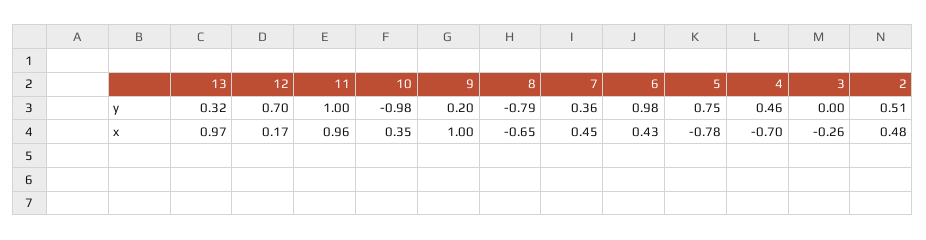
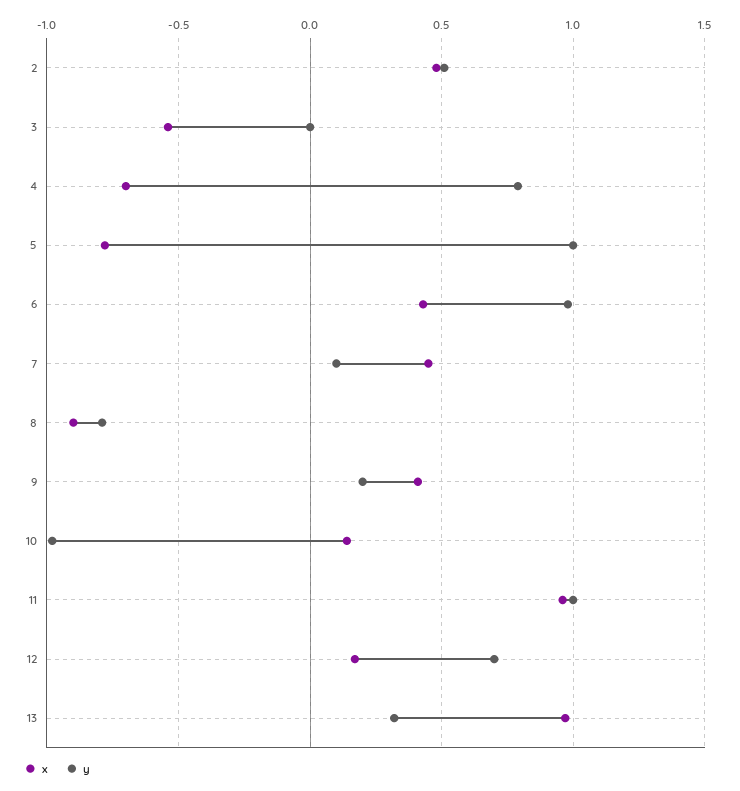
  {
    "y": {
      "13": 0.32,
      "12": 0.7,
      "11": 1,
      "10": -0.98,
      "9": 0.2,
      "8": -0.79,
-     "7": 0.36,
+     "7": 0.1,
      "6": 0.98,
-     "5": 0.75,
+     "5": 1,
-     "4": 0.46,
+     "4": 0.8,
      "3": 0,
      "2": 0.51
    },
    "x": {
      "13": 0.97,
      "12": 0.17,
      "11": 0.96,
-     "10": 0.35,
+     "10": 0.15,
-     "9": 1,
+     "9": 0.4,
-     "8": -0.65,
+     "8": -0.9,
      "7": 0.45,
      "6": 0.43,
      "5": -0.78,
      "4": -0.7,
-     "3": -0.26,
+     "3": -0.55,
      "2": 0.48
    }
  }

